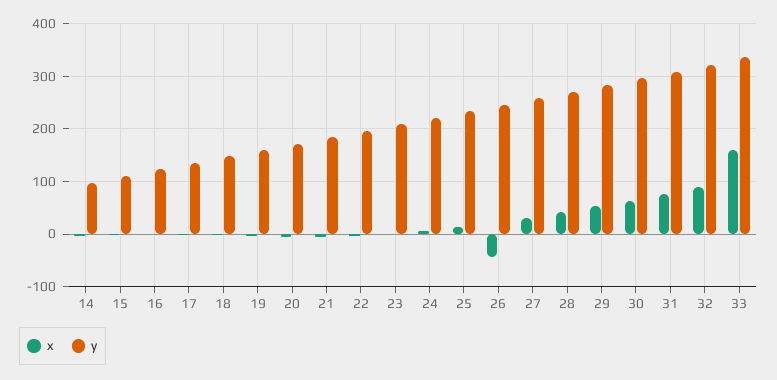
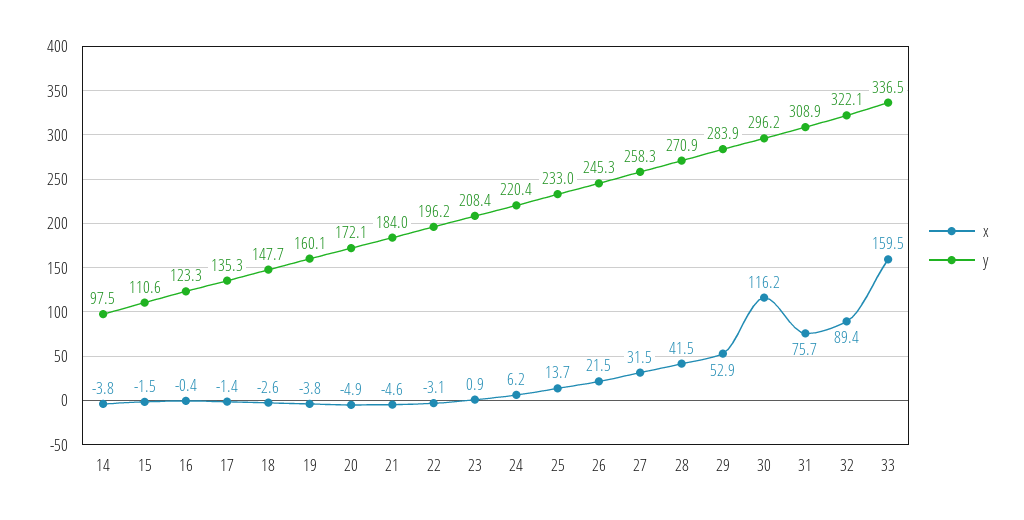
  {
    "x": {
      "14": -3.8,
      "15": -1.5,
      "16": -0.4,
      "17": -1.4,
      "18": -2.6,
      "19": -3.8,
      "20": -4.9,
      "21": -4.6,
      "22": -3.1,
      "23": 0.9,
      "24": 6.2,
      "25": 13.7,
-     "26": -40,
+     "26": 21.5,
      "27": 31.5,
      "28": 41.5,
      "29": 52.9,
-     "30": 60,
+     "30": 116.2,
      "31": 75.7,
      "32": 89.4,
      "33": 159.5
    },
    "y": {
      "14": 97.5,
      "15": 110.6,
      "16": 123.3,
      "17": 135.3,
      "18": 147.7,
      "19": 160.1,
      "20": 172.1,
      "21": 184,
      "22": 196.2,
      "23": 208.4,
      "24": 220.4,
      "25": 233,
      "26": 245.3,
      "27": 258.3,
      "28": 270.9,
      "29": 283.9,
      "30": 296.2,
      "31": 308.9,
      "32": 322.1,
      "33": 336.5
    }
  }

